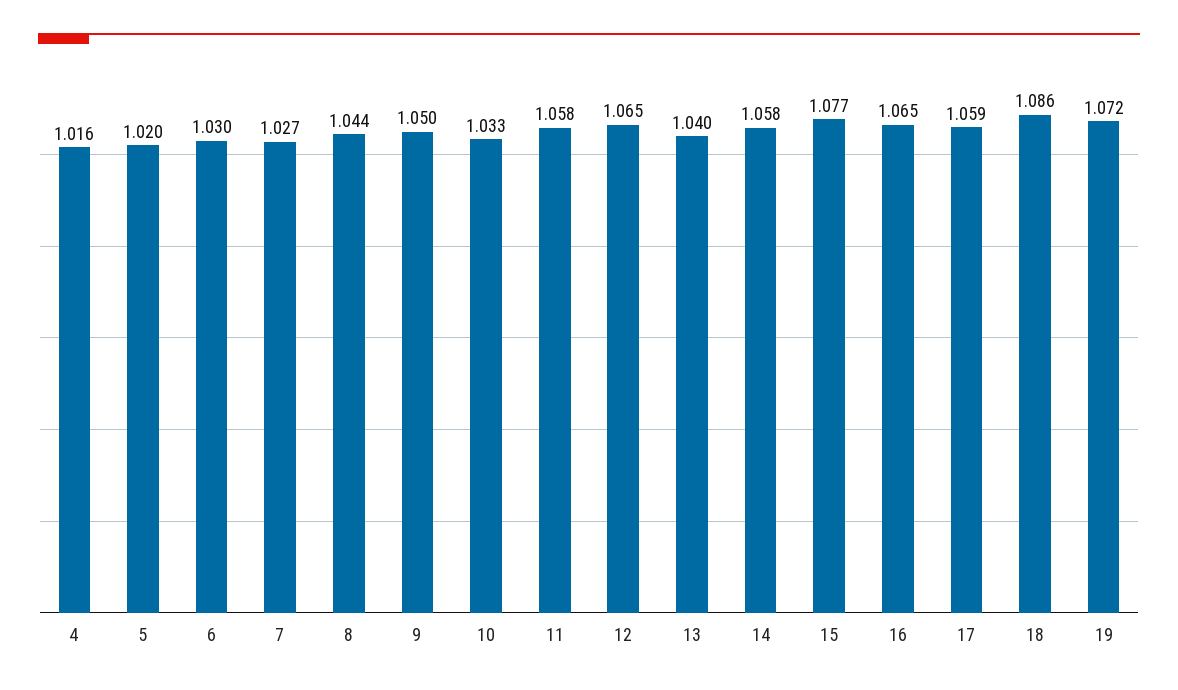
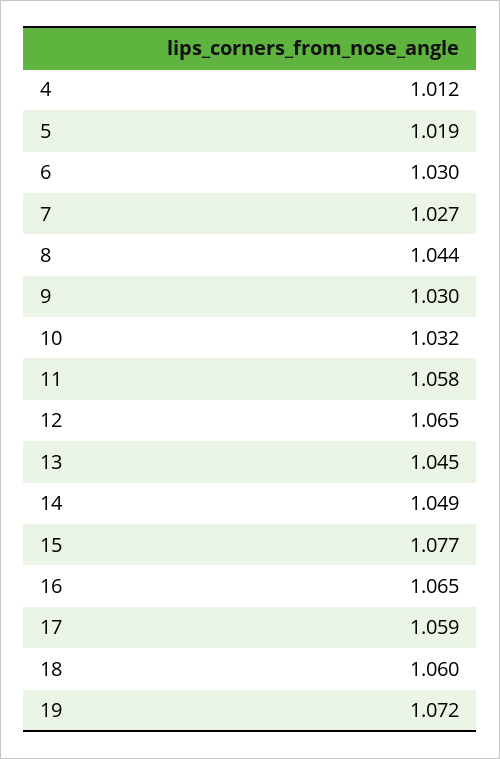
  {
-   "4": 1.016,
+   "4": 1.012,
-   "5": 1.02,
+   "5": 1.019,
    "6": 1.03,
    "7": 1.027,
    "8": 1.044,
-   "9": 1.05,
+   "9": 1.03,
-   "10": 1.033,
+   "10": 1.032,
    "11": 1.058,
    "12": 1.065,
-   "13": 1.04,
+   "13": 1.045,
-   "14": 1.058,
+   "14": 1.049,
    "15": 1.077,
    "16": 1.065,
    "17": 1.059,
-   "18": 1.086,
+   "18": 1.06,
    "19": 1.072
  }

